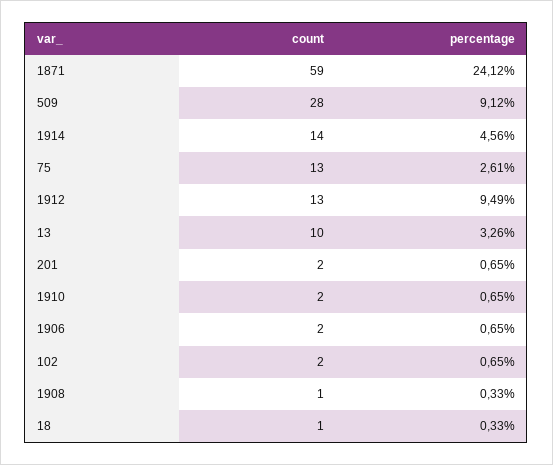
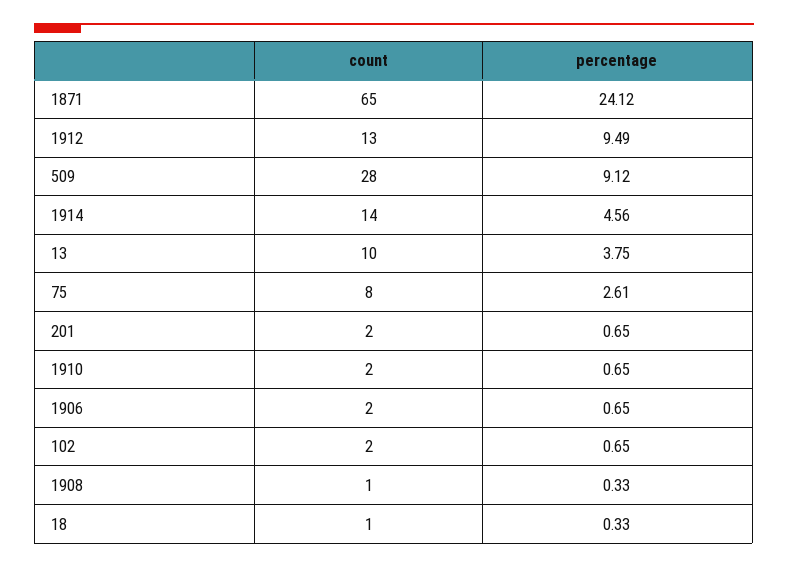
  {
    "count": {
-     "1871": 59,
+     "1871": 65,
      "509": 28,
      "1914": 14,
-     "75": 13,
+     "75": 8,
      "1912": 13,
      "13": 10,
      "201": 2,
      "1910": 2,
      "1906": 2,
      "102": 2,
      "1908": 1,
      "18": 1
    },
    "percentage": {
      "1871": 24.12,
      "509": 9.12,
      "1914": 4.56,
      "75": 2.61,
      "1912": 9.49,
-     "13": 3.26,
+     "13": 3.75,
      "201": 0.65,
      "1910": 0.65,
      "1906": 0.65,
      "102": 0.65,
      "1908": 0.33,
      "18": 0.33
    }
  }

